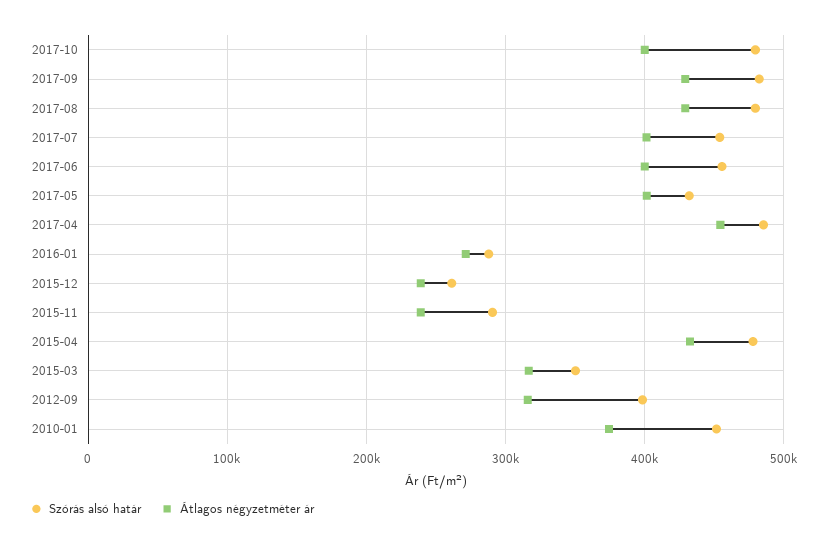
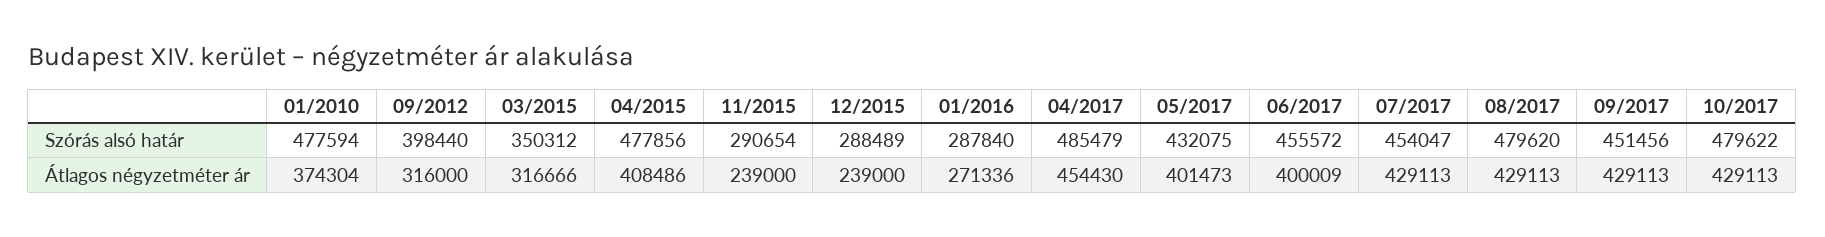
  {
    "Szórás alsó határ": {
      "2017-10": 479622,
-     "2017-09": 480000,
+     "2017-09": 451456,
      "2017-08": 479620,
      "2017-07": 454047,
      "2017-06": 455572,
      "2017-05": 432075,
      "2017-04": 485479,
      "2016-01": 287840,
-     "2015-12": 260000,
+     "2015-12": 288489,
      "2015-11": 290654,
      "2015-04": 477856,
      "2015-03": 350312,
      "2012-09": 398440,
-     "2010-01": 450000
+     "2010-01": 477594
    },
    "Átlagos négyzetméter ár": {
-     "2017-10": 400000,
+     "2017-10": 429113,
      "2017-09": 429113,
      "2017-08": 429113,
-     "2017-07": 400000,
+     "2017-07": 429113,
      "2017-06": 400009,
      "2017-05": 401473,
      "2017-04": 454430,
      "2016-01": 271336,
      "2015-12": 239000,
      "2015-11": 239000,
-     "2015-04": 430000,
+     "2015-04": 408486,
      "2015-03": 316666,
      "2012-09": 316000,
      "2010-01": 374304
    }
  }

